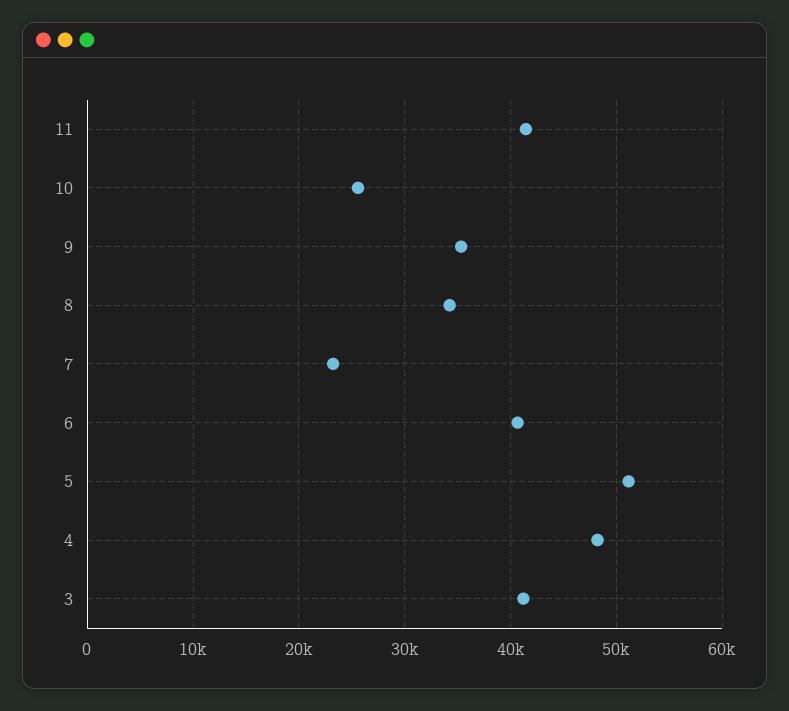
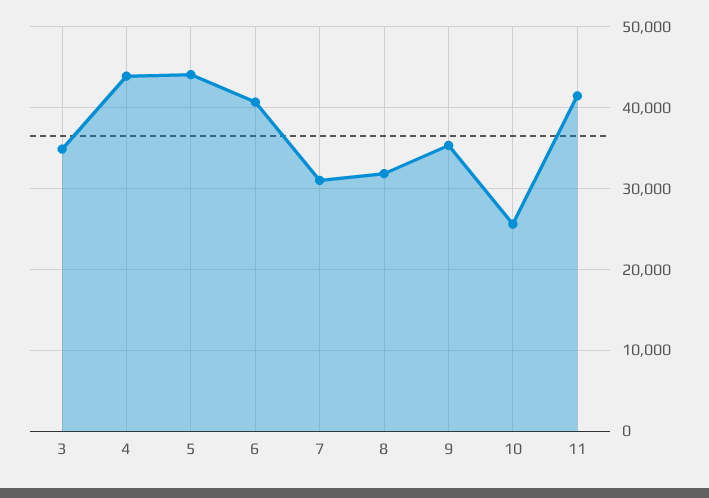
  {
    "11": 41000,
    "10": 26000,
    "9": 35000,
-   "8": 34000,
+   "8": 32000,
-   "7": 23000,
+   "7": 31000,
    "6": 41000,
-   "5": 51000,
+   "5": 44000,
-   "4": 48000,
+   "4": 44000,
-   "3": 41000
+   "3": 35000
  }

